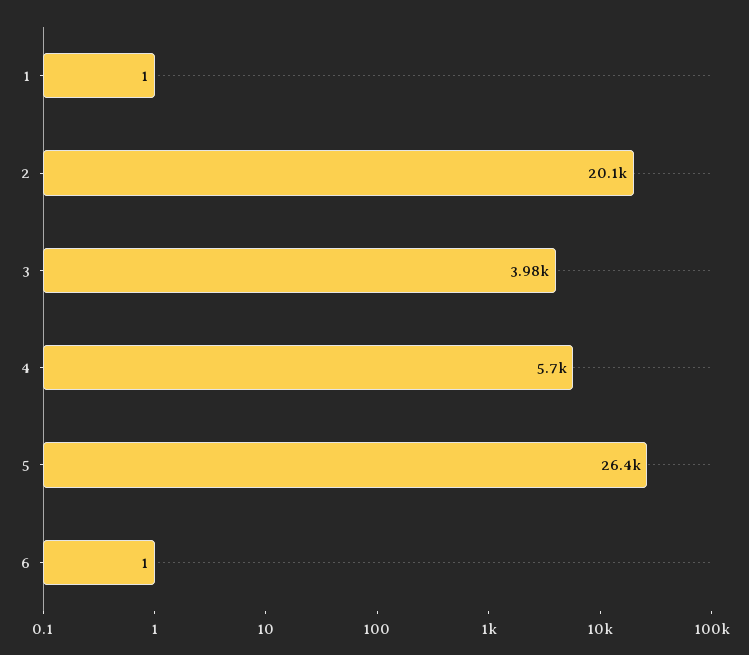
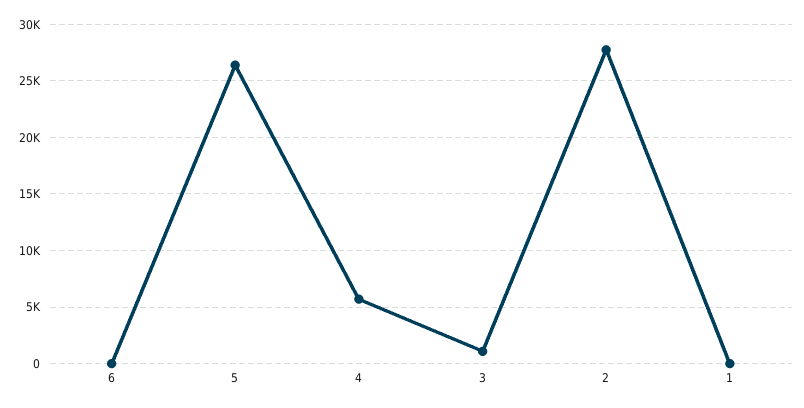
  {
    "1": 1,
-   "2": 20100,
+   "2": 28000,
-   "3": 3980,
+   "3": 1000,
    "4": 5700,
    "5": 26400,
    "6": 1
  }

